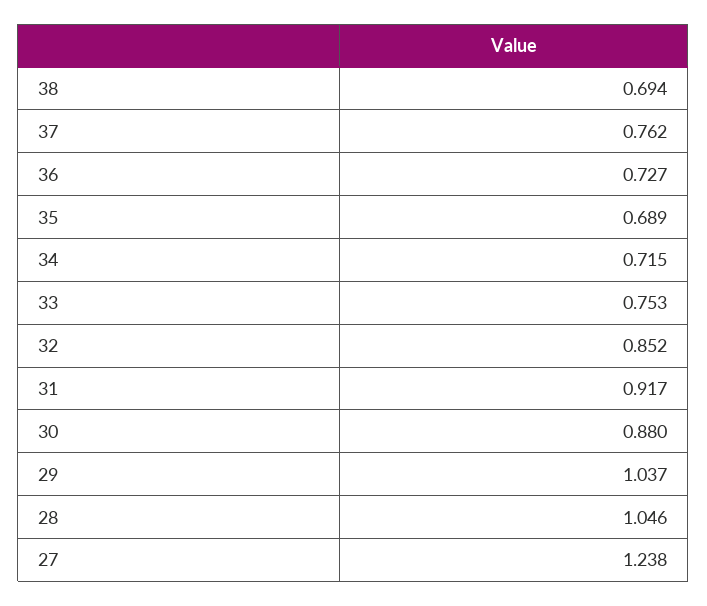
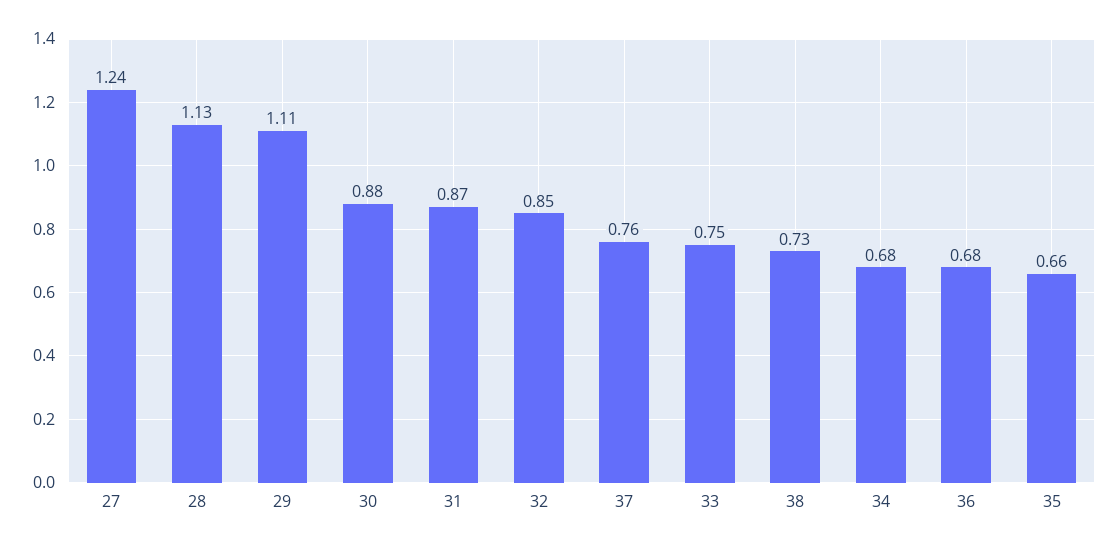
  {
-   "38": 0.694,
+   "38": 0.73,
    "37": 0.762,
-   "36": 0.727,
+   "36": 0.68,
-   "35": 0.689,
+   "35": 0.66,
-   "34": 0.715,
+   "34": 0.68,
    "33": 0.753,
    "32": 0.852,
-   "31": 0.917,
+   "31": 0.87,
    "30": 0.88,
-   "29": 1.037,
+   "29": 1.11,
-   "28": 1.046,
+   "28": 1.13,
    "27": 1.238
  }

